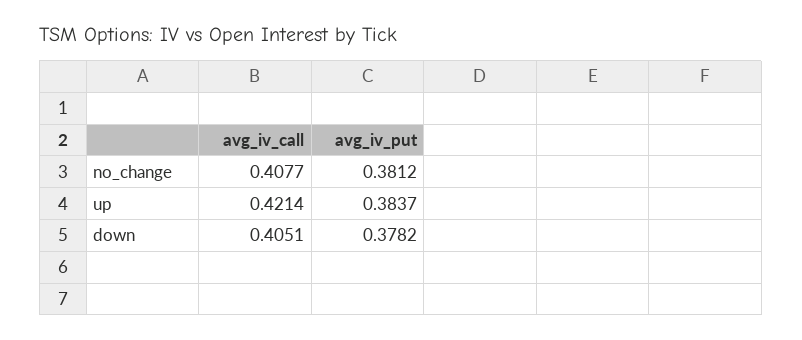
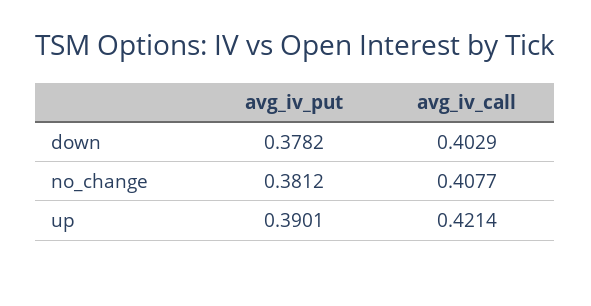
  {
    "avg_iv_call": {
      "no_change": 0.4077,
      "up": 0.4214,
-     "down": 0.4051
+     "down": 0.4029
    },
    "avg_iv_put": {
      "no_change": 0.3812,
-     "up": 0.3837,
+     "up": 0.3901,
      "down": 0.3782
    }
  }

